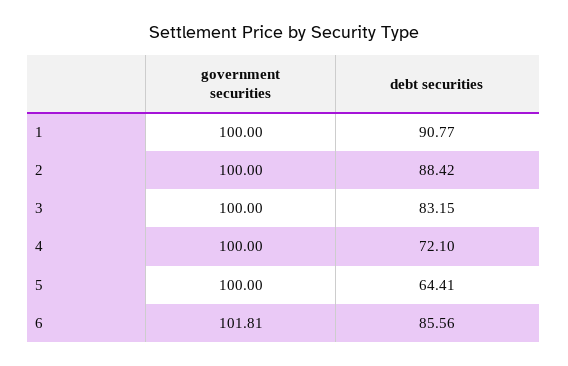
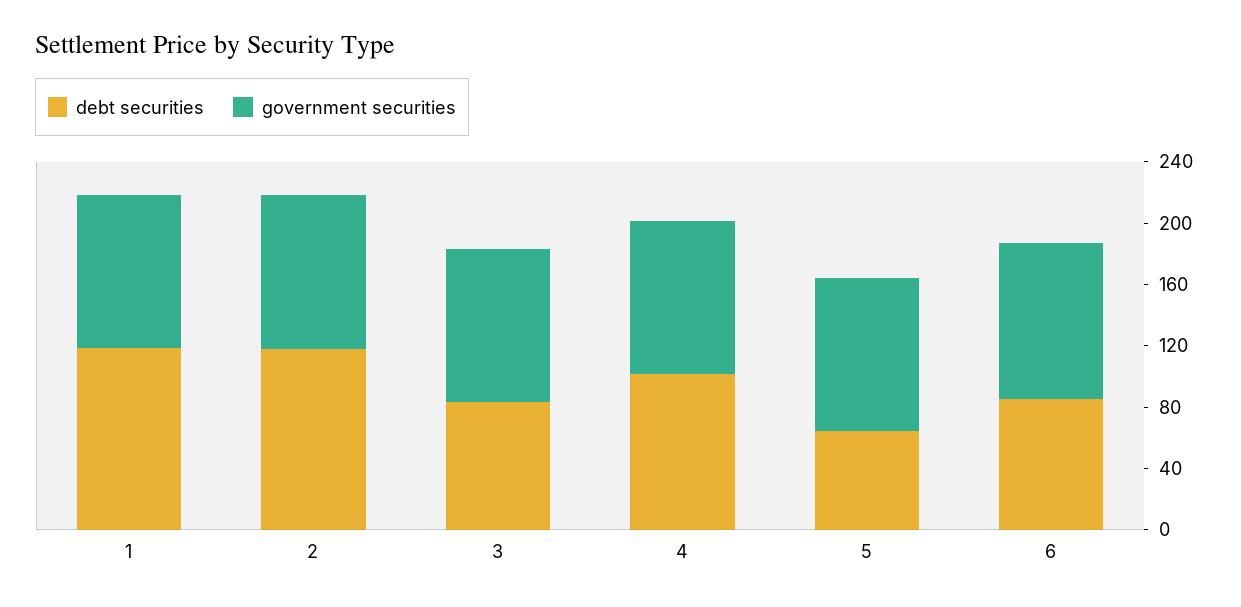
  {
    "government securities": {
      "1": 100,
      "2": 100,
      "3": 100,
      "4": 100,
      "5": 100,
      "6": 101.81
    },
    "debt securities": {
-     "1": 90.77,
+     "1": 120,
-     "2": 88.42,
+     "2": 120,
      "3": 83.15,
-     "4": 72.1,
+     "4": 100,
      "5": 64.41,
      "6": 85.56
    }
  }

